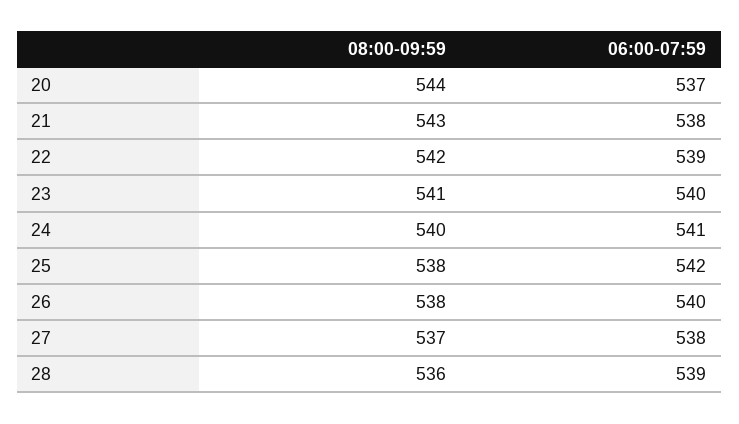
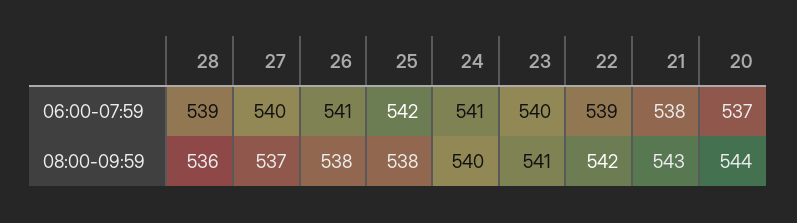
  {
    "08:00-09:59": {
      "20": 544,
      "21": 543,
      "22": 542,
      "23": 541,
      "24": 540,
      "25": 538,
      "26": 538,
      "27": 537,
      "28": 536
    },
    "06:00-07:59": {
      "20": 537,
      "21": 538,
      "22": 539,
      "23": 540,
      "24": 541,
      "25": 542,
-     "26": 540,
+     "26": 541,
-     "27": 538,
+     "27": 540,
      "28": 539
    }
  }

